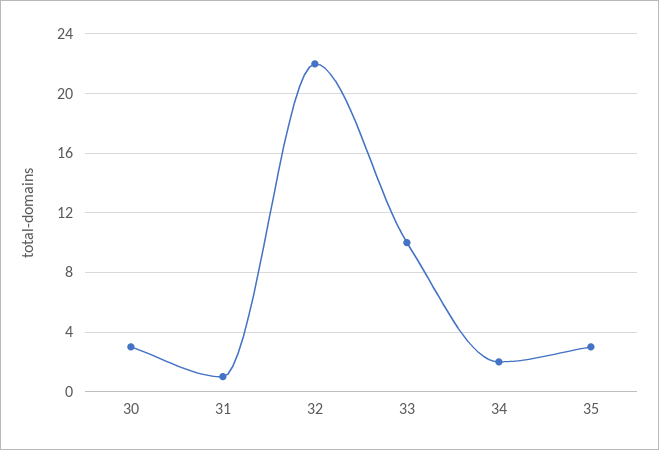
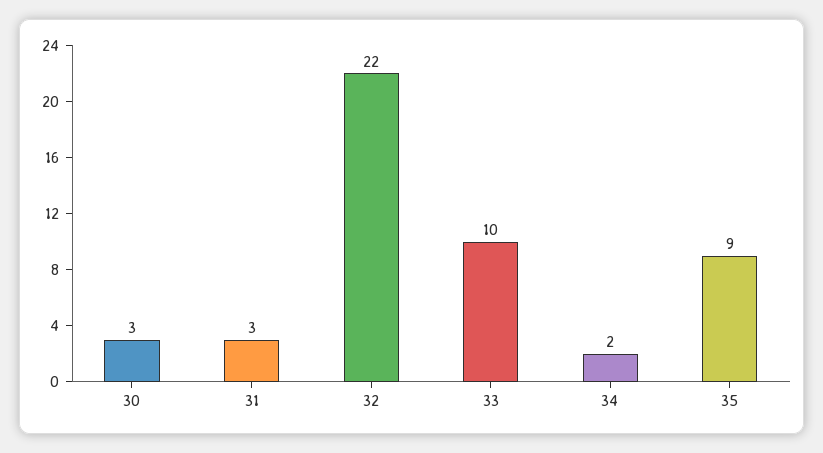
  {
    "30": 3,
-   "31": 1,
+   "31": 3,
    "32": 22,
    "33": 10,
    "34": 2,
-   "35": 3
+   "35": 9
  }

